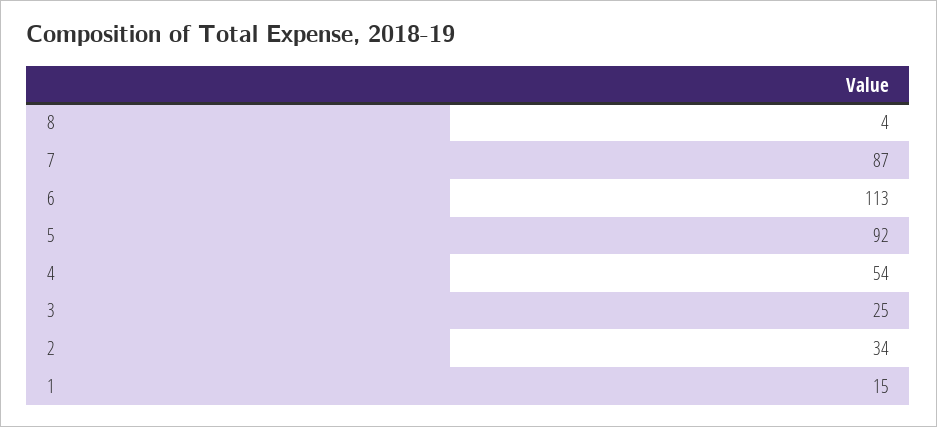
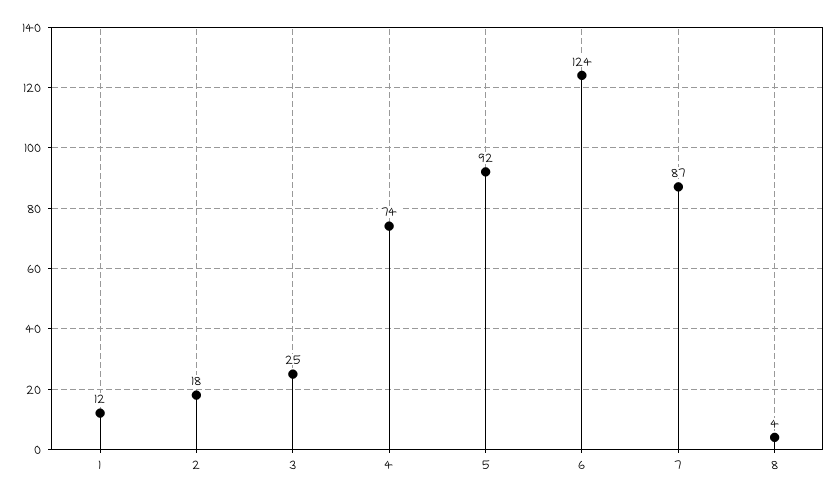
  {
    "8": 4,
    "7": 87,
-   "6": 113,
+   "6": 124,
    "5": 92,
-   "4": 54,
+   "4": 74,
    "3": 25,
-   "2": 34,
+   "2": 18,
-   "1": 15
+   "1": 12
  }

